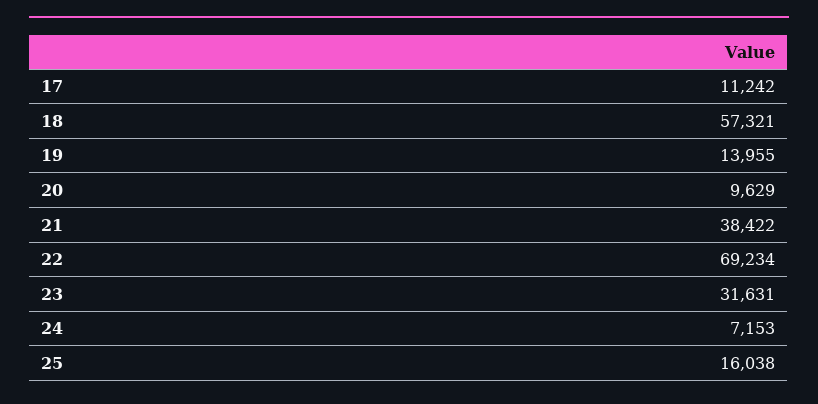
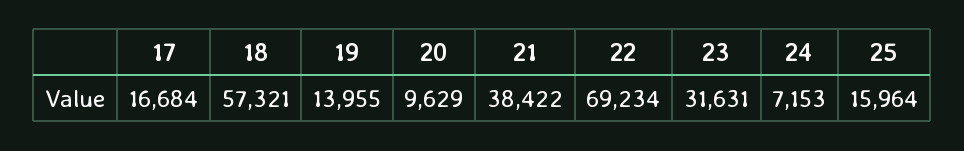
  {
-   "17": 11242,
+   "17": 16684,
    "18": 57321,
    "19": 13955,
    "20": 9629,
    "21": 38422,
    "22": 69234,
    "23": 31631,
    "24": 7153,
-   "25": 16038
+   "25": 15964
  }

